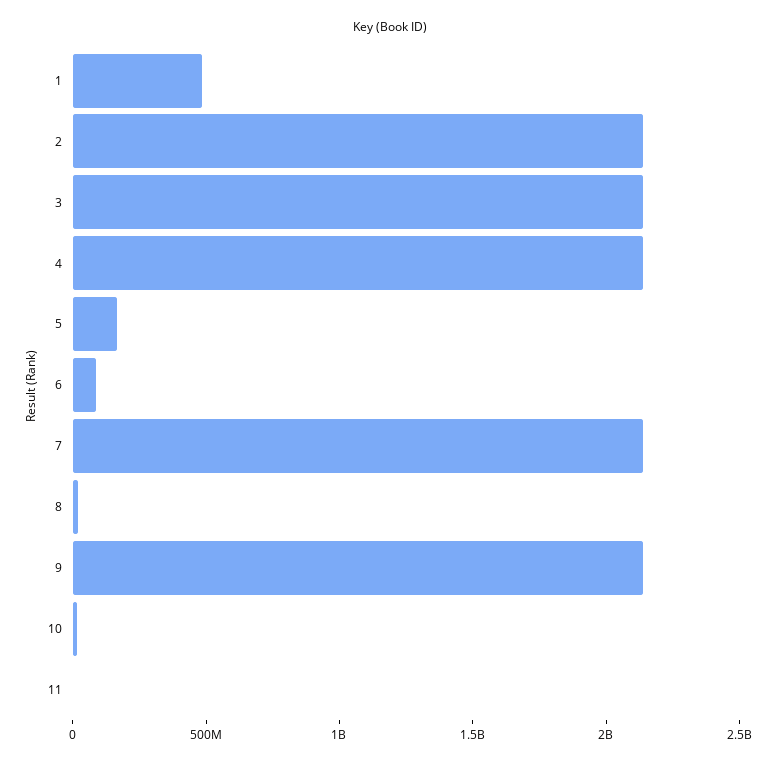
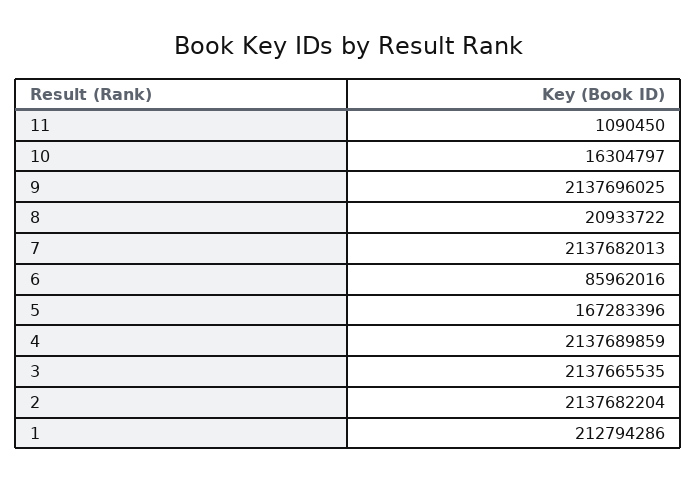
  {
-   "1": 500000000,
+   "1": 212794286,
    "2": 2137682204,
    "3": 2137665535,
    "4": 2137689859,
    "5": 167283396,
    "6": 85962016,
    "7": 2137682013,
    "8": 20933722,
    "9": 2137696025,
    "10": 16304797,
    "11": 1090450
  }

